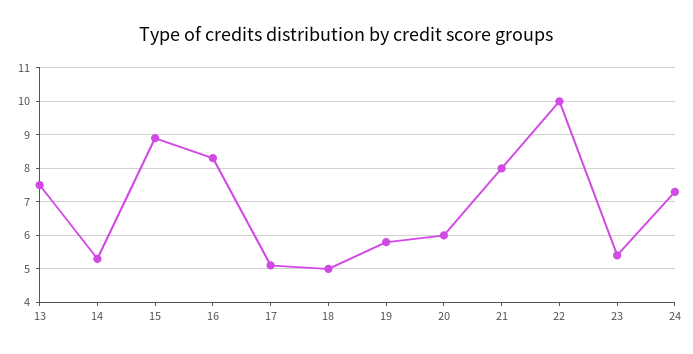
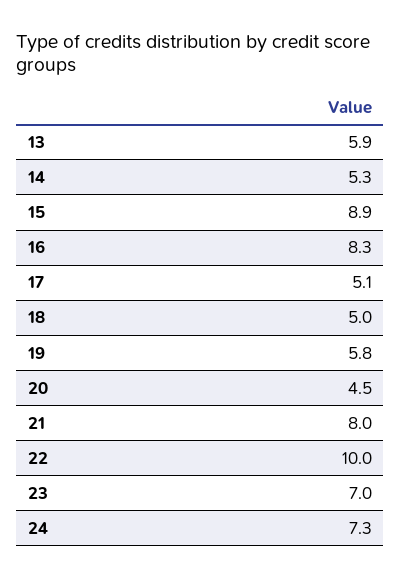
  {
-   "13": 7.5,
+   "13": 5.9,
    "14": 5.3,
    "15": 8.9,
    "16": 8.3,
    "17": 5.1,
    "18": 5,
    "19": 5.8,
-   "20": 6,
+   "20": 4.5,
    "21": 8,
    "22": 10,
-   "23": 5.5,
+   "23": 7,
    "24": 7.3
  }

